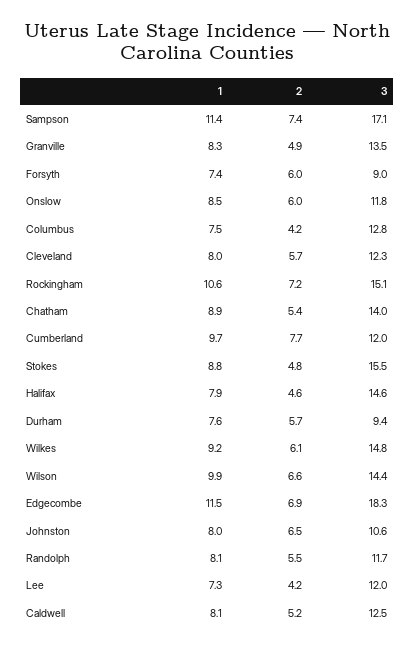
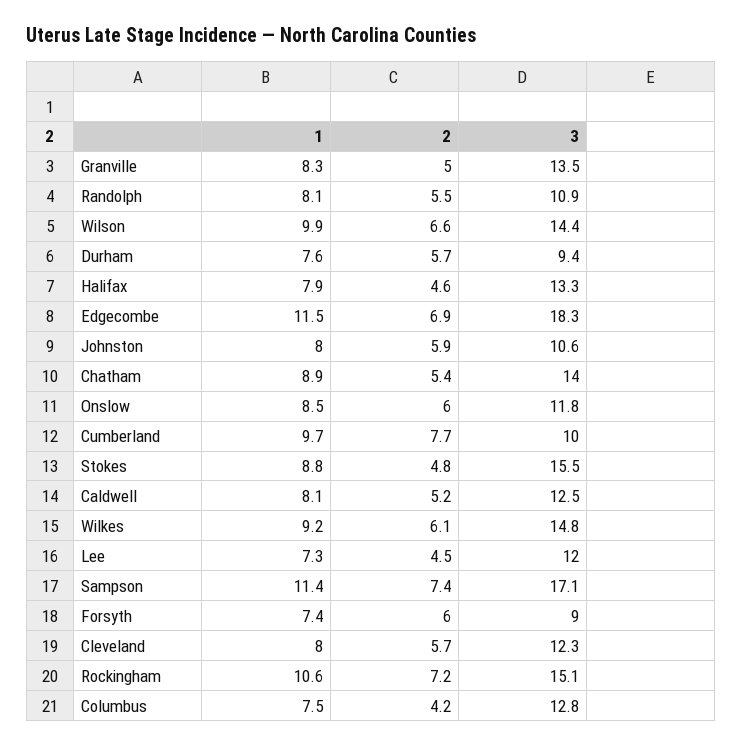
  {
    "1": {
      "Sampson": 11.4,
      "Granville": 8.3,
      "Forsyth": 7.4,
      "Onslow": 8.5,
      "Columbus": 7.5,
      "Cleveland": 8,
      "Rockingham": 10.6,
      "Chatham": 8.9,
      "Cumberland": 9.7,
      "Stokes": 8.8,
      "Halifax": 7.9,
      "Durham": 7.6,
      "Wilkes": 9.2,
      "Wilson": 9.9,
      "Edgecombe": 11.5,
      "Johnston": 8,
      "Randolph": 8.1,
      "Lee": 7.3,
      "Caldwell": 8.1
    },
    "2": {
      "Sampson": 7.4,
-     "Granville": 4.9,
+     "Granville": 5,
      "Forsyth": 6,
      "Onslow": 6,
      "Columbus": 4.2,
      "Cleveland": 5.7,
      "Rockingham": 7.2,
      "Chatham": 5.4,
      "Cumberland": 7.7,
      "Stokes": 4.8,
      "Halifax": 4.6,
      "Durham": 5.7,
      "Wilkes": 6.1,
      "Wilson": 6.6,
      "Edgecombe": 6.9,
-     "Johnston": 6.5,
+     "Johnston": 5.9,
      "Randolph": 5.5,
-     "Lee": 4.2,
+     "Lee": 4.5,
      "Caldwell": 5.2
    },
    "3": {
      "Sampson": 17.1,
      "Granville": 13.5,
      "Forsyth": 9,
      "Onslow": 11.8,
      "Columbus": 12.8,
      "Cleveland": 12.3,
      "Rockingham": 15.1,
      "Chatham": 14,
-     "Cumberland": 12,
+     "Cumberland": 10,
      "Stokes": 15.5,
-     "Halifax": 14.6,
+     "Halifax": 13.3,
      "Durham": 9.4,
      "Wilkes": 14.8,
      "Wilson": 14.4,
      "Edgecombe": 18.3,
      "Johnston": 10.6,
-     "Randolph": 11.7,
+     "Randolph": 10.9,
      "Lee": 12,
      "Caldwell": 12.5
    }
  }

